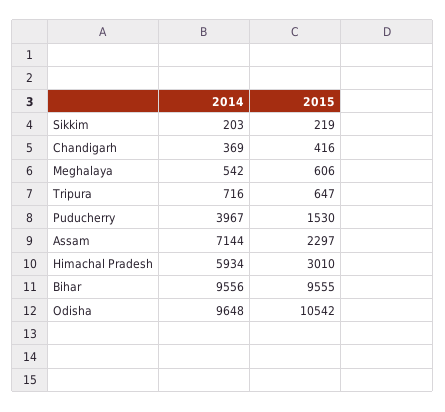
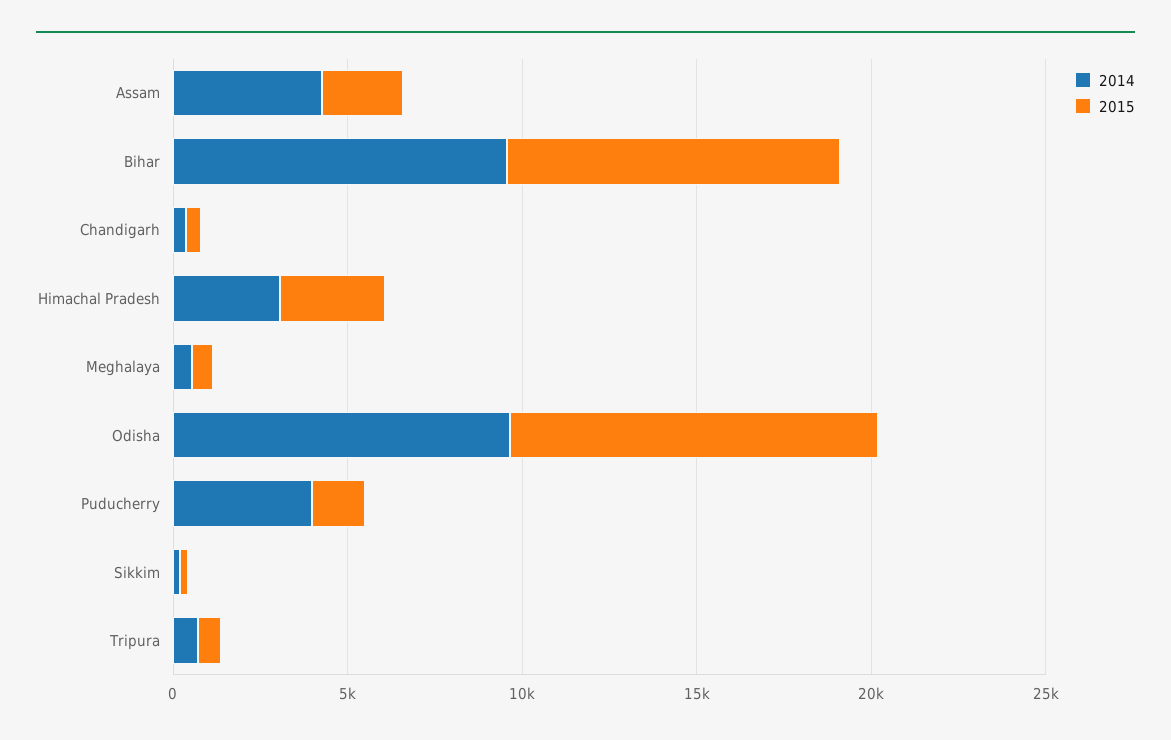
  {
    "2014": {
      "Sikkim": 203,
      "Chandigarh": 369,
      "Meghalaya": 542,
      "Tripura": 716,
      "Puducherry": 3967,
-     "Assam": 7144,
+     "Assam": 4000,
-     "Himachal Pradesh": 5934,
+     "Himachal Pradesh": 3000,
      "Bihar": 9556,
      "Odisha": 9648
    },
    "2015": {
      "Sikkim": 219,
      "Chandigarh": 416,
      "Meghalaya": 606,
      "Tripura": 647,
      "Puducherry": 1530,
      "Assam": 2297,
      "Himachal Pradesh": 3010,
      "Bihar": 9555,
      "Odisha": 10542
    }
  }

